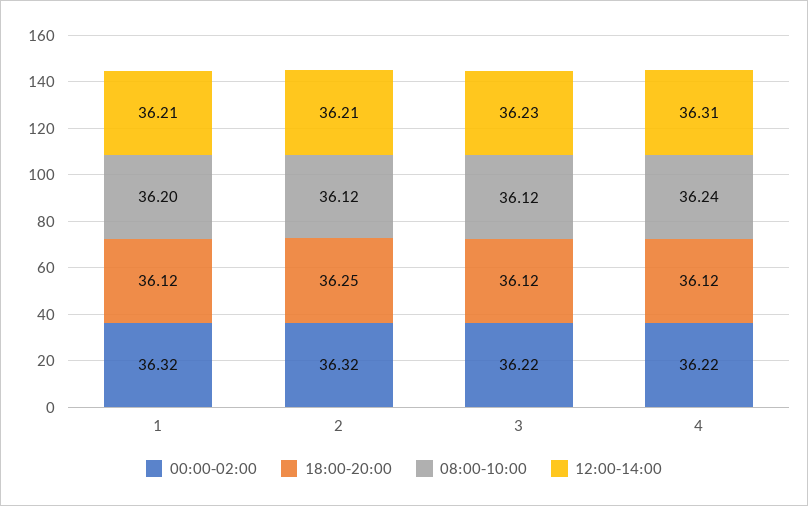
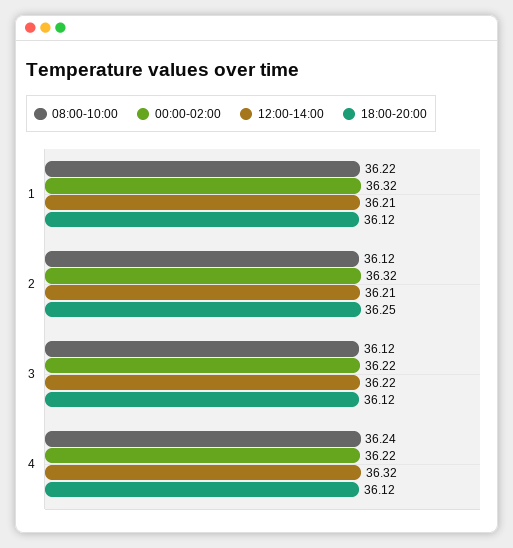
  {
    "00:00-02:00": {
      "1": 36.32,
      "2": 36.32,
      "3": 36.22,
      "4": 36.22
    },
    "18:00-20:00": {
      "1": 36.12,
      "2": 36.25,
      "3": 36.12,
      "4": 36.12
    },
    "08:00-10:00": {
-     "1": 36.2,
+     "1": 36.22,
      "2": 36.12,
      "3": 36.12,
      "4": 36.24
    },
    "12:00-14:00": {
      "1": 36.21,
      "2": 36.21,
-     "3": 36.23,
+     "3": 36.22,
-     "4": 36.31
+     "4": 36.32
    }
  }

